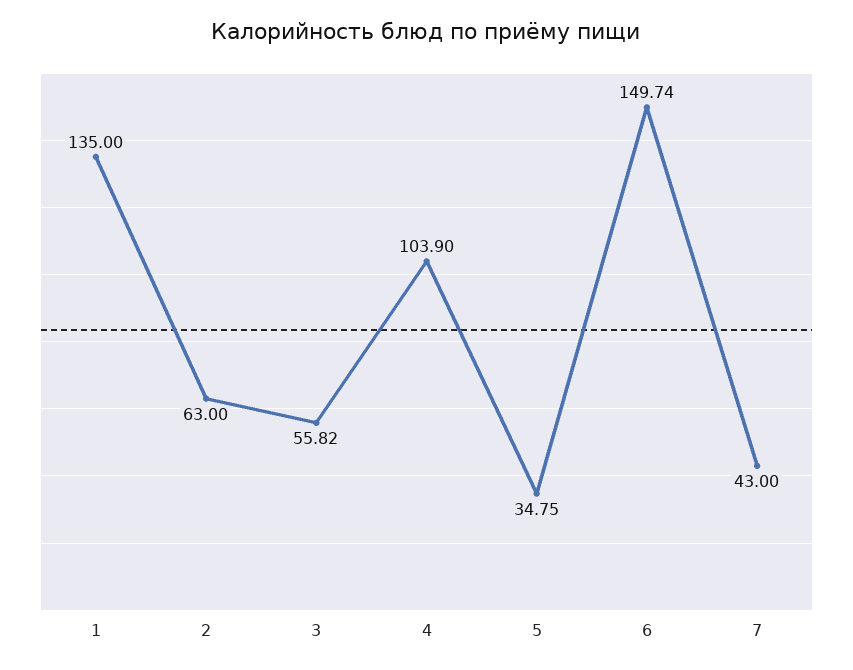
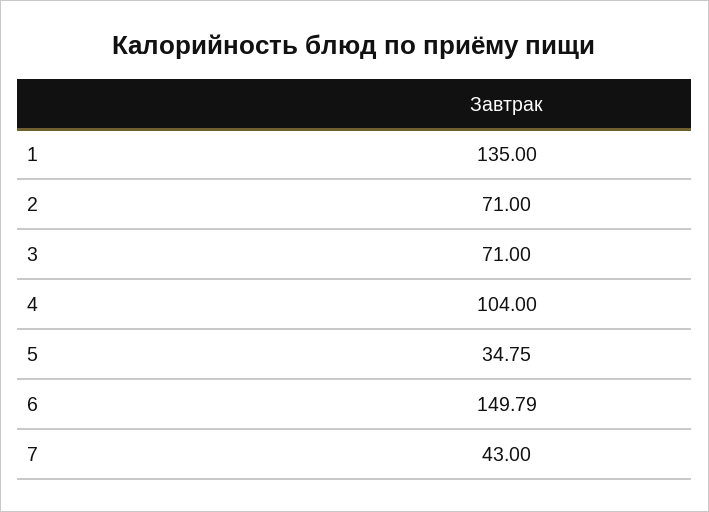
  {
    "1": 135,
-   "2": 63,
+   "2": 71,
-   "3": 55.82,
+   "3": 71,
-   "4": 103.9,
+   "4": 104,
    "5": 34.75,
-   "6": 149.74,
+   "6": 149.79,
    "7": 43
  }

